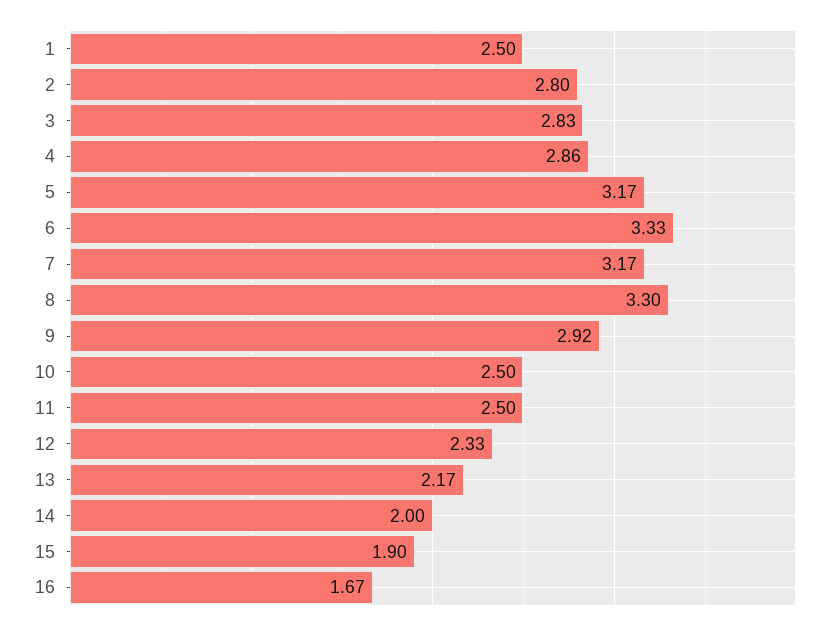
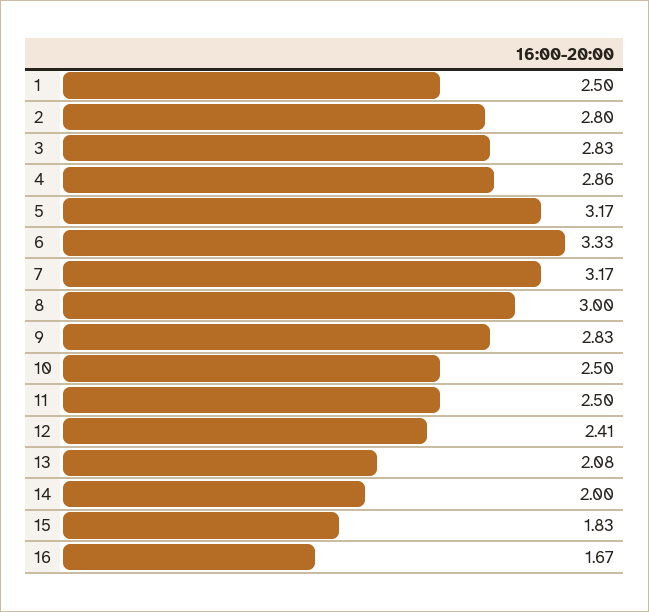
  {
    "1": 2.5,
    "2": 2.8,
    "3": 2.83,
    "4": 2.86,
    "5": 3.17,
    "6": 3.33,
    "7": 3.17,
-   "8": 3.3,
+   "8": 3,
-   "9": 2.92,
+   "9": 2.83,
    "10": 2.5,
    "11": 2.5,
-   "12": 2.33,
+   "12": 2.41,
-   "13": 2.17,
+   "13": 2.08,
    "14": 2,
-   "15": 1.9,
+   "15": 1.83,
    "16": 1.67
  }

